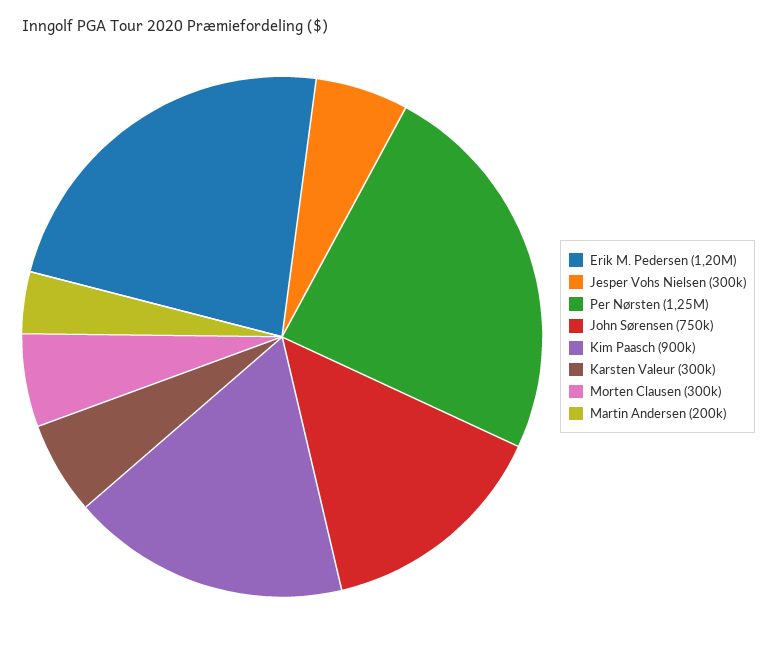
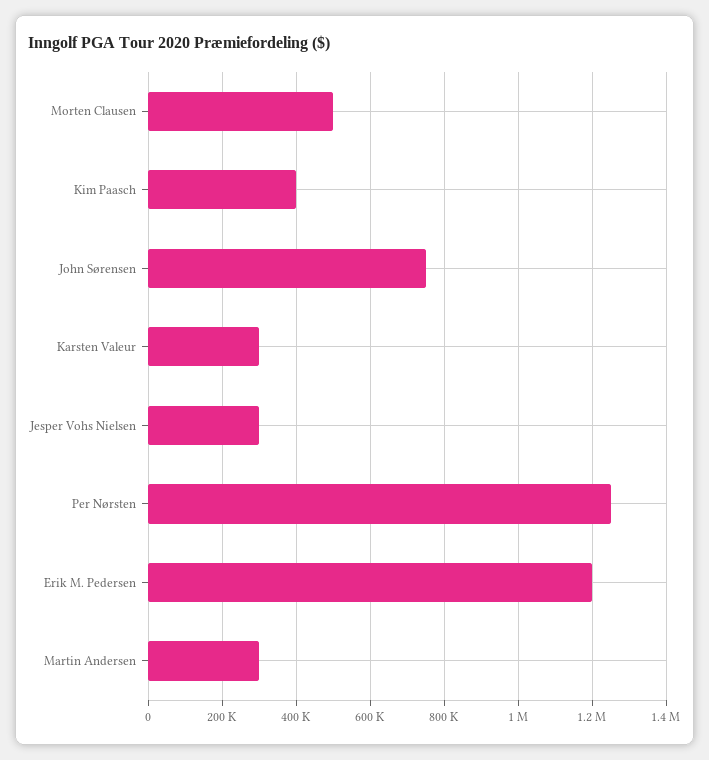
  {
    "Erik M. Pedersen": 1200000,
    "Jesper Vohs Nielsen": 300000,
    "Per Nørsten": 1250000,
    "John Sørensen": 750000,
-   "Kim Paasch": 900000,
+   "Kim Paasch": 400000,
    "Karsten Valeur": 300000,
-   "Morten Clausen": 300000,
+   "Morten Clausen": 500000,
-   "Martin Andersen": 200000
+   "Martin Andersen": 300000
  }

